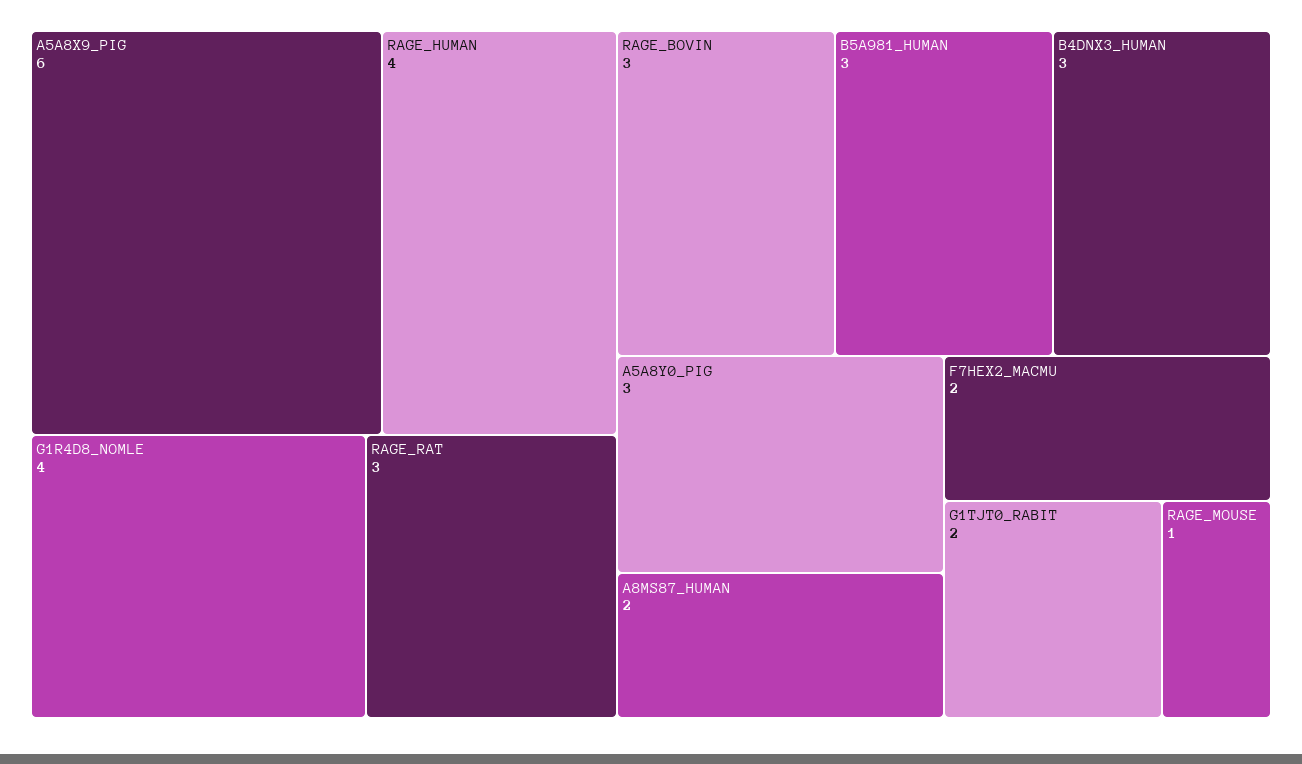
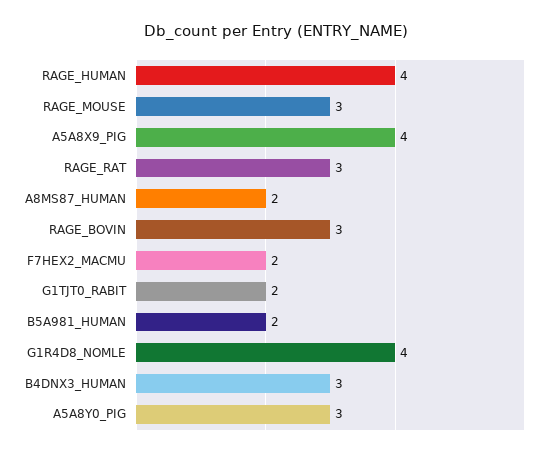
  {
-   "A5A8X9_PIG": 6,
+   "A5A8X9_PIG": 4,
    "RAGE_HUMAN": 4,
    "G1R4D8_NOMLE": 4,
    "RAGE_RAT": 3,
    "RAGE_BOVIN": 3,
-   "B5A981_HUMAN": 3,
+   "B5A981_HUMAN": 2,
    "B4DNX3_HUMAN": 3,
    "A5A8Y0_PIG": 3,
    "A8MS87_HUMAN": 2,
    "F7HEX2_MACMU": 2,
    "G1TJT0_RABIT": 2,
-   "RAGE_MOUSE": 1
+   "RAGE_MOUSE": 3
  }

